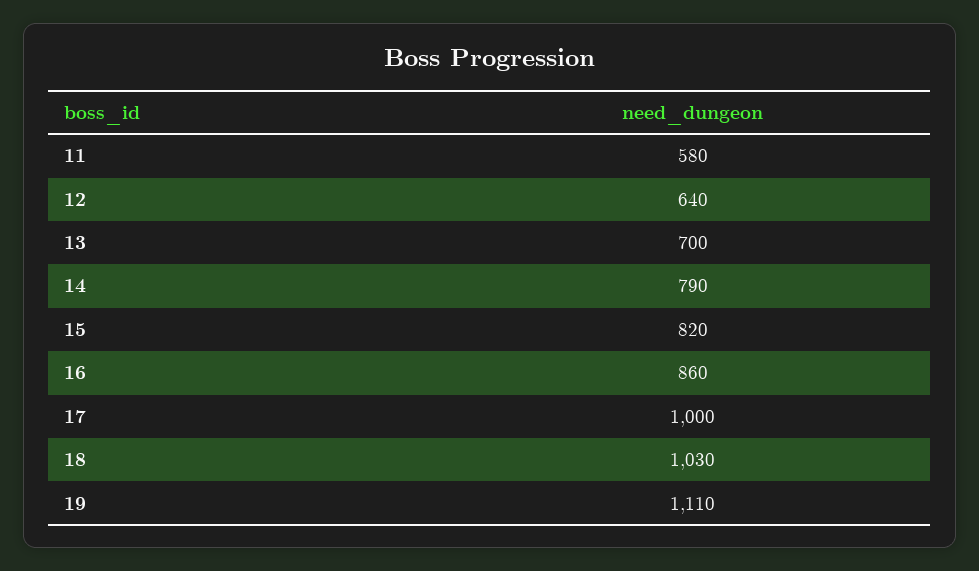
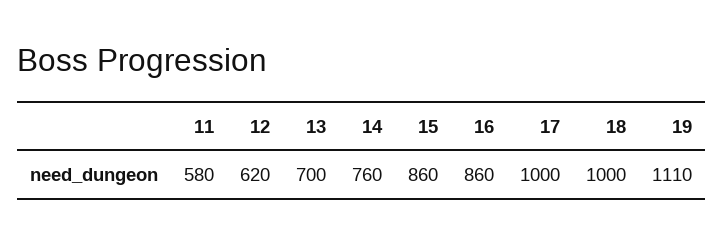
  {
    "11": 580,
-   "12": 640,
+   "12": 620,
    "13": 700,
-   "14": 790,
+   "14": 760,
-   "15": 820,
+   "15": 860,
    "16": 860,
    "17": 1000,
-   "18": 1030,
+   "18": 1000,
    "19": 1110
  }

